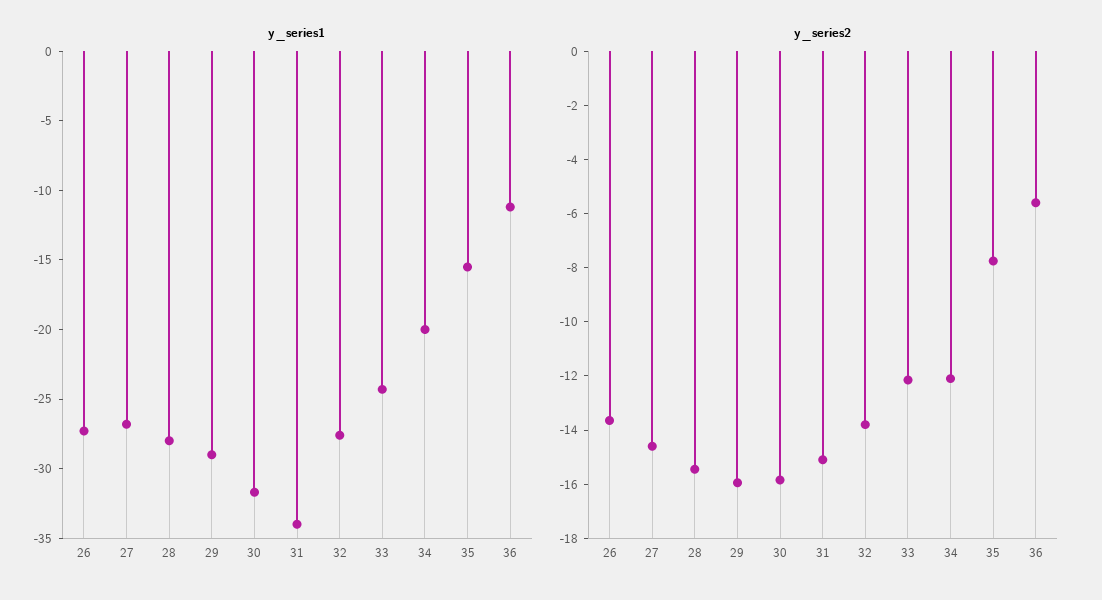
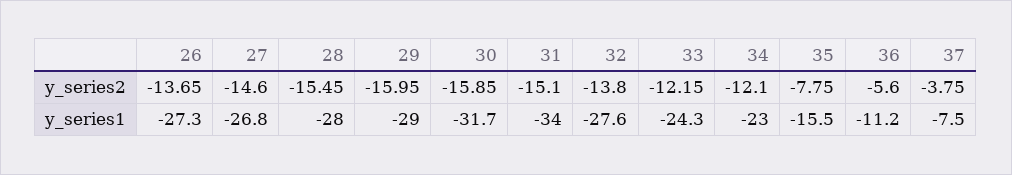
  {
    "y_series1": {
      "26": -27.3,
      "27": -26.8,
      "28": -28,
      "29": -29,
      "30": -31.7,
      "31": -34,
      "32": -27.6,
      "33": -24.3,
-     "34": -20,
+     "34": -23,
      "35": -15.5,
-     "36": -11.2
+     "36": -11.2,
+     "37": -7.5
    },
    "y_series2": {
      "26": -13.65,
      "27": -14.6,
      "28": -15.45,
      "29": -15.95,
      "30": -15.85,
      "31": -15.1,
      "32": -13.8,
      "33": -12.15,
      "34": -12.1,
      "35": -7.75,
-     "36": -5.6
+     "36": -5.6,
+     "37": -3.75
    }
  }

